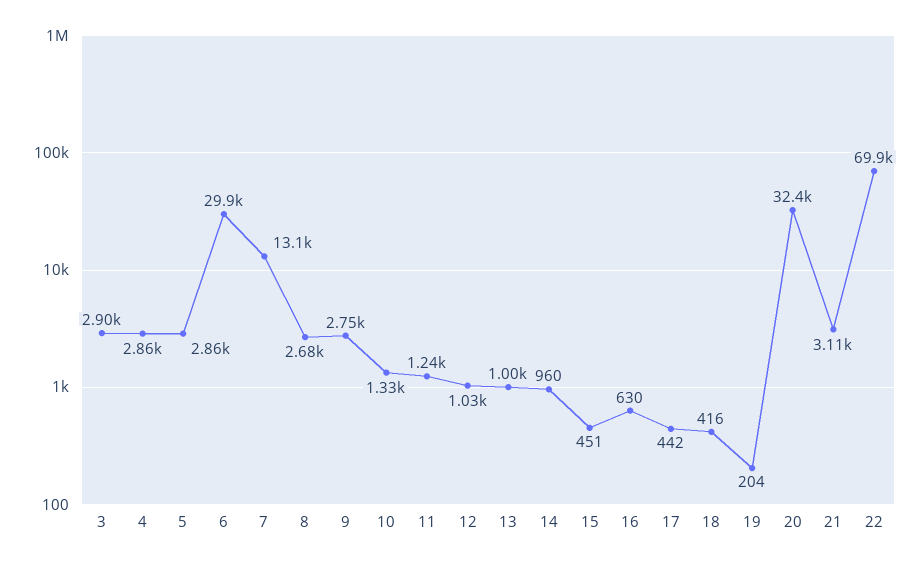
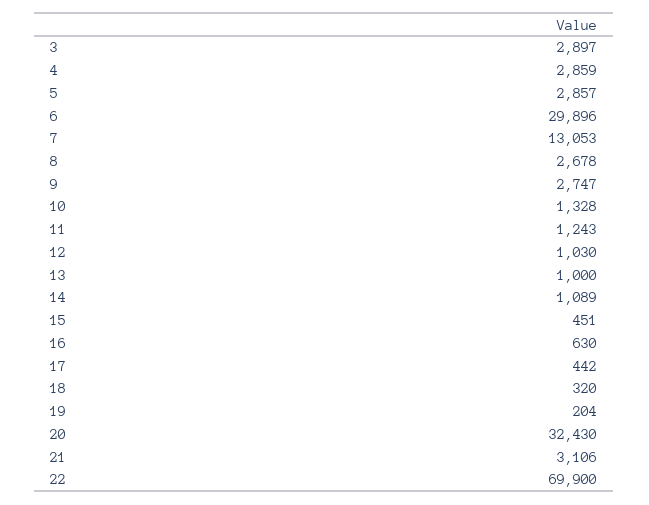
  {
    "3": 2897,
    "4": 2859,
    "5": 2857,
    "6": 29896,
    "7": 13053,
    "8": 2678,
    "9": 2747,
    "10": 1328,
    "11": 1243,
    "12": 1030,
    "13": 1000,
-   "14": 960,
+   "14": 1089,
    "15": 451,
    "16": 630,
    "17": 442,
-   "18": 416,
+   "18": 320,
    "19": 204,
    "20": 32430,
    "21": 3106,
    "22": 69900
  }

